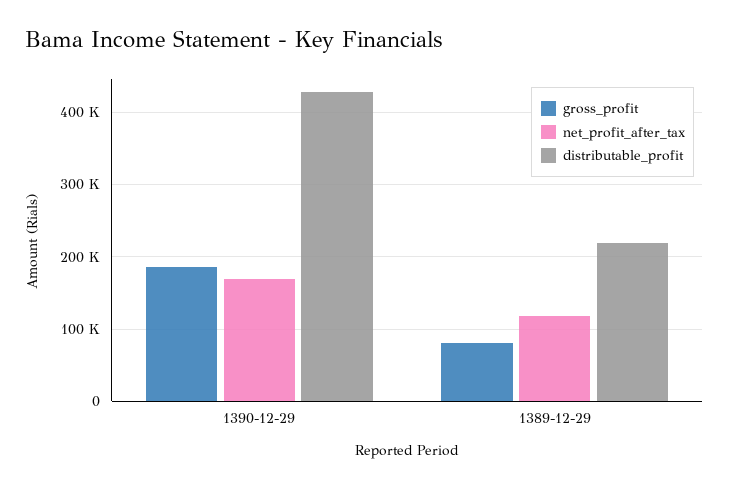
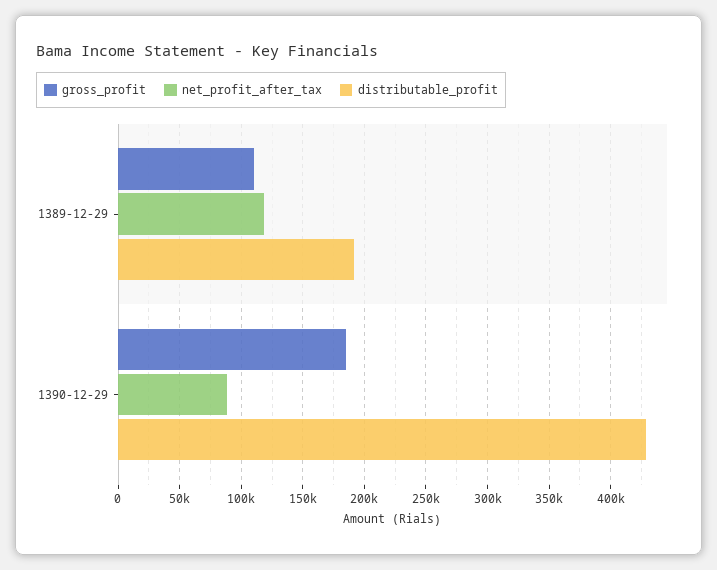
  {
    "gross_profit": {
      "1390-12-29": 185000,
-     "1389-12-29": 80000
+     "1389-12-29": 110000
    },
    "net_profit_after_tax": {
-     "1390-12-29": 170000,
+     "1390-12-29": 90000,
      "1389-12-29": 120000
    },
    "distributable_profit": {
      "1390-12-29": 430000,
-     "1389-12-29": 220000
+     "1389-12-29": 190000
    }
  }

